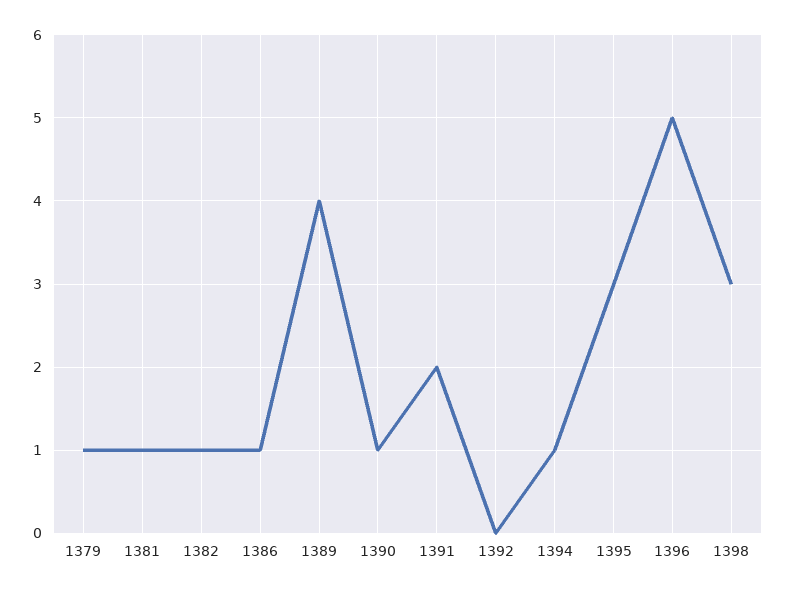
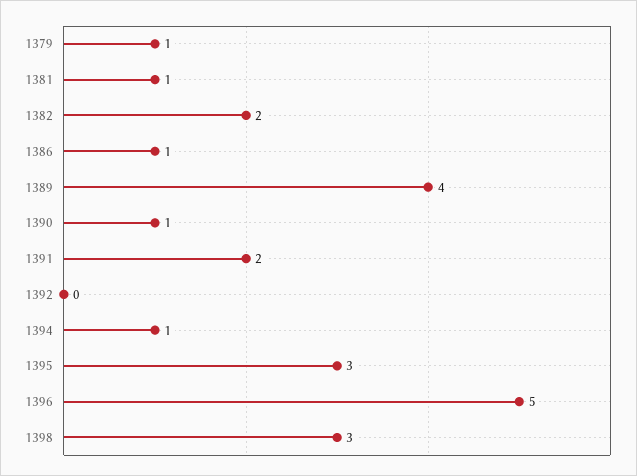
  {
    "1379": 1,
    "1381": 1,
-   "1382": 1,
+   "1382": 2,
    "1386": 1,
    "1389": 4,
    "1390": 1,
    "1391": 2,
    "1392": 0,
    "1394": 1,
    "1395": 3,
    "1396": 5,
    "1398": 3
  }

